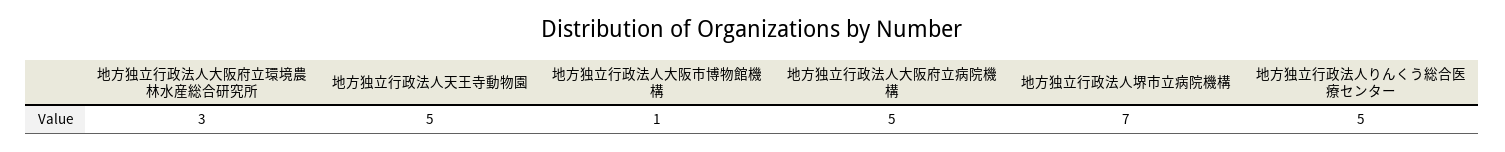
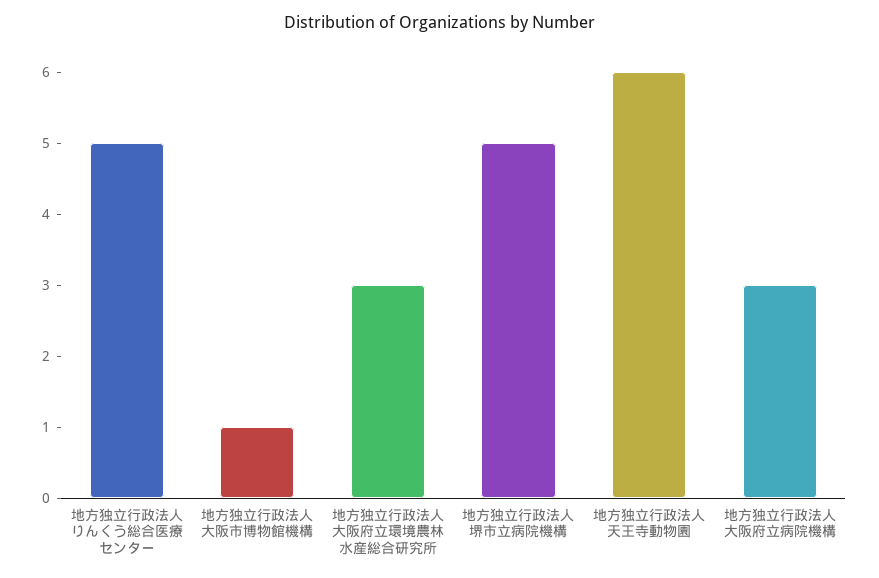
  {
    "地方独立行政法人大阪府立環境農林水産総合研究所": 3,
-   "地方独立行政法人天王寺動物園": 5,
+   "地方独立行政法人天王寺動物園": 6,
    "地方独立行政法人大阪市博物館機構": 1,
-   "地方独立行政法人大阪府立病院機構": 5,
+   "地方独立行政法人大阪府立病院機構": 3,
-   "地方独立行政法人堺市立病院機構": 7,
+   "地方独立行政法人堺市立病院機構": 5,
    "地方独立行政法人りんくう総合医療センター": 5
  }

